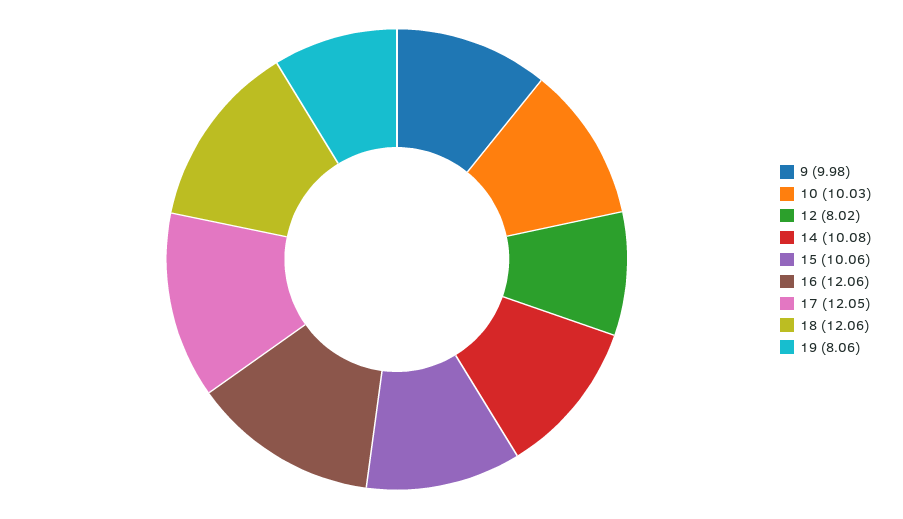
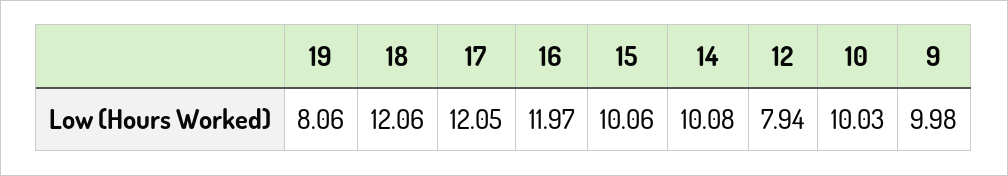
  {
    "9": 9.98,
    "10": 10.03,
-   "12": 8.02,
+   "12": 7.94,
    "14": 10.08,
    "15": 10.06,
-   "16": 12.06,
+   "16": 11.97,
    "17": 12.05,
    "18": 12.06,
    "19": 8.06
  }

